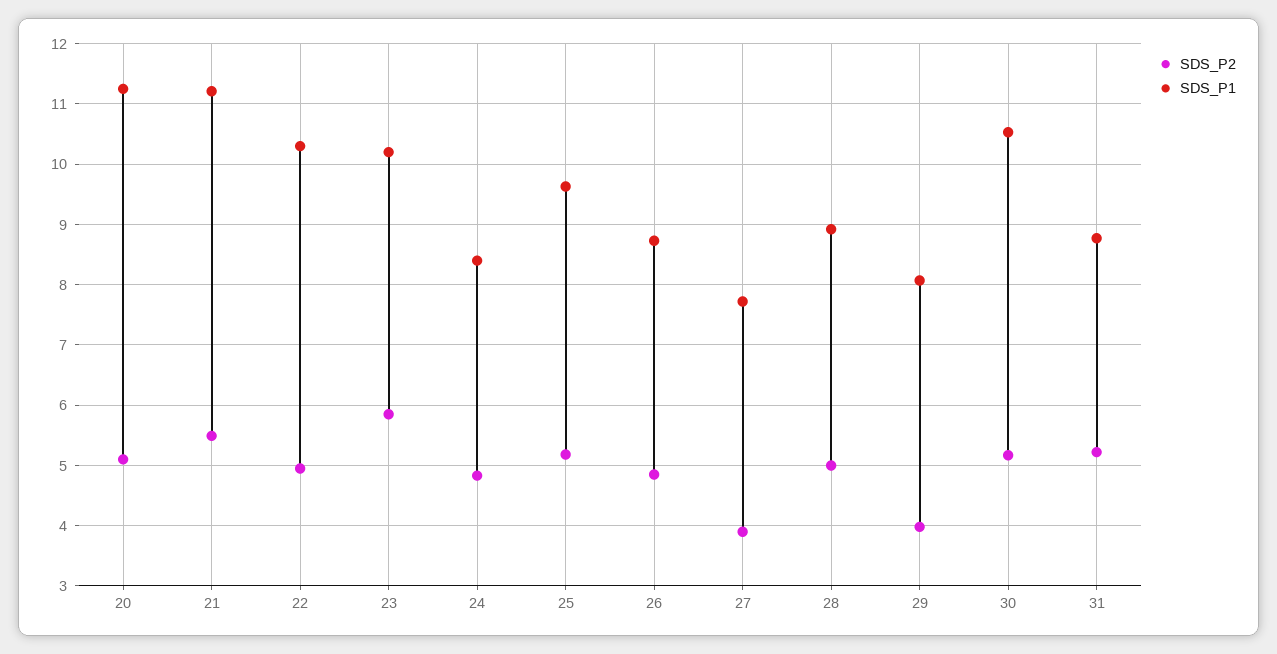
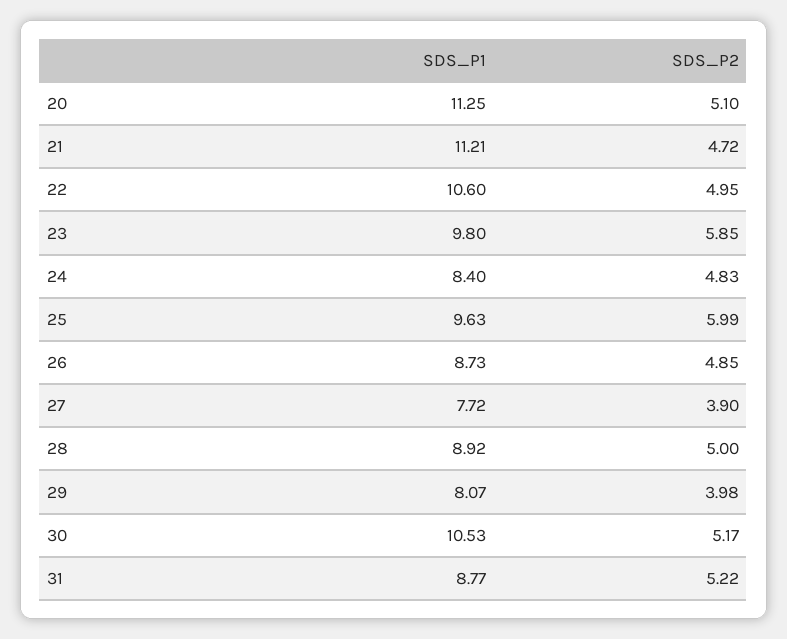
  {
    "SDS_P2": {
      "20": 5.1,
-     "21": 5.5,
+     "21": 4.72,
      "22": 4.95,
      "23": 5.85,
      "24": 4.83,
-     "25": 5.2,
+     "25": 5.99,
      "26": 4.85,
      "27": 3.9,
      "28": 5,
      "29": 3.98,
      "30": 5.17,
      "31": 5.22
    },
    "SDS_P1": {
      "20": 11.25,
      "21": 11.21,
-     "22": 10.3,
+     "22": 10.6,
-     "23": 10.2,
+     "23": 9.8,
      "24": 8.4,
      "25": 9.63,
      "26": 8.73,
      "27": 7.72,
      "28": 8.92,
      "29": 8.07,
      "30": 10.53,
      "31": 8.77
    }
  }

